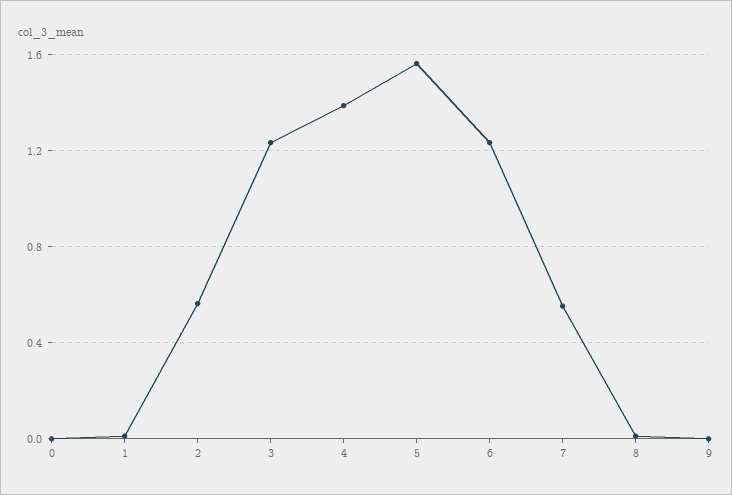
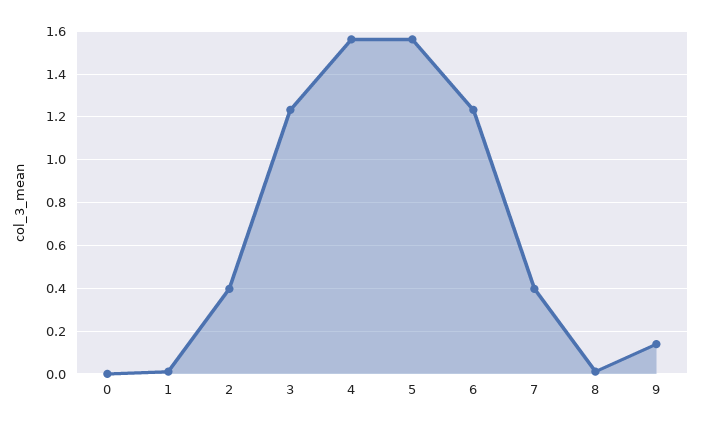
  {
    "0": 0,
    "1": 0,
-   "2": 0.55,
+   "2": 0.4,
    "3": 1.25,
-   "4": 1.4,
+   "4": 1.55,
    "5": 1.55,
    "6": 1.25,
-   "7": 0.55,
+   "7": 0.4,
    "8": 0,
-   "9": 0
+   "9": 0.15
  }

